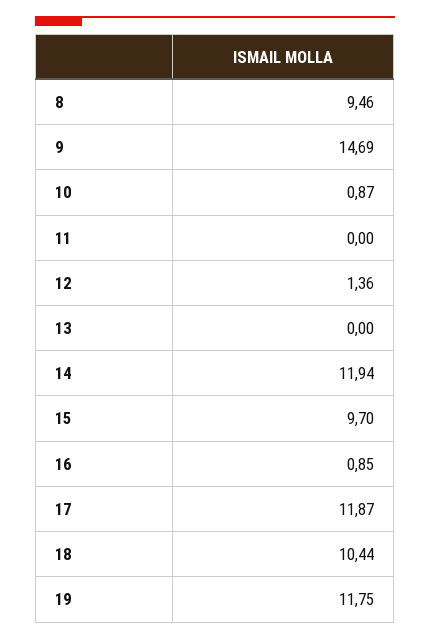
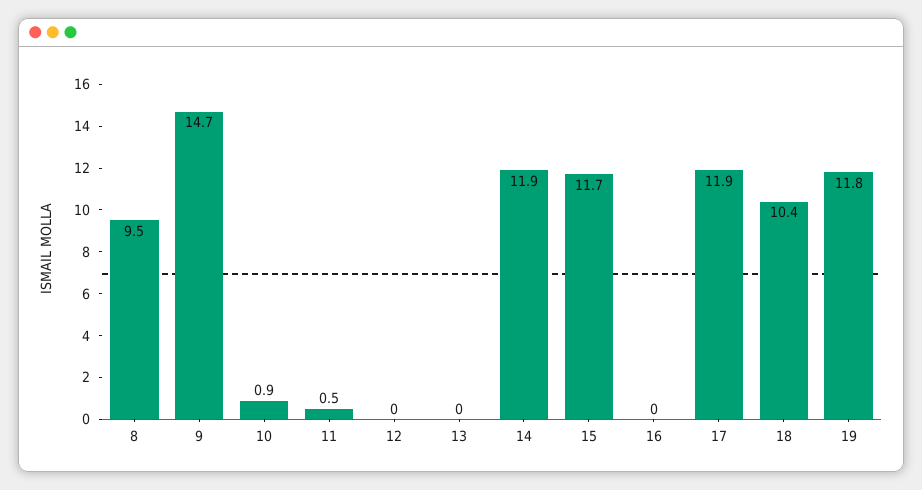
  {
    "8": 9.46,
    "9": 14.69,
    "10": 0.87,
-   "11": 0,
+   "11": 0.5,
-   "12": 1.36,
+   "12": 0,
    "13": 0,
    "14": 11.94,
-   "15": 9.7,
+   "15": 11.7,
-   "16": 0.85,
+   "16": 0,
    "17": 11.87,
    "18": 10.44,
    "19": 11.75
  }

